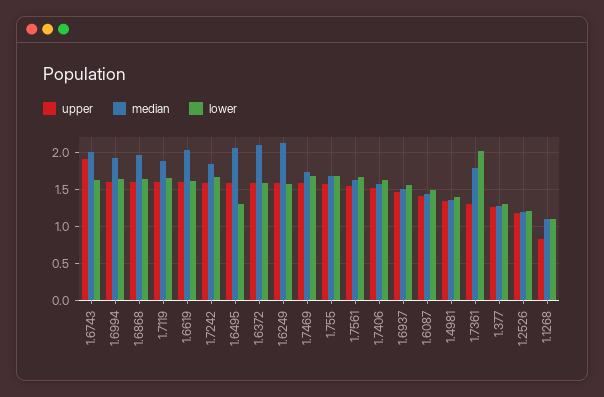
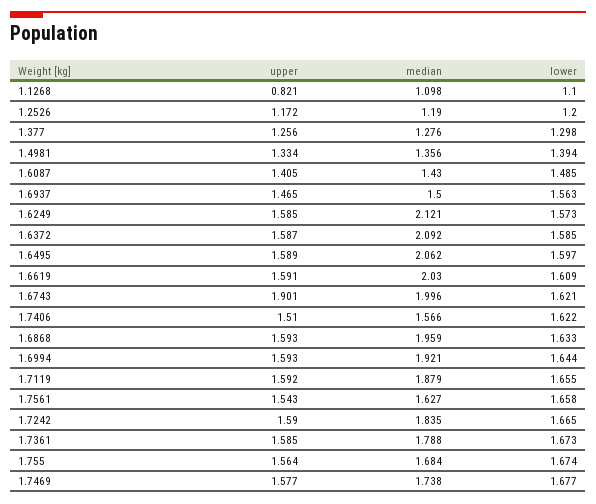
  {
    "upper": {
      "1.6743": 1.901,
      "1.6994": 1.593,
      "1.6868": 1.593,
      "1.7119": 1.592,
      "1.6619": 1.591,
      "1.7242": 1.59,
      "1.6495": 1.589,
      "1.6372": 1.587,
      "1.6249": 1.585,
      "1.7469": 1.577,
      "1.755": 1.564,
      "1.7561": 1.543,
      "1.7406": 1.51,
      "1.6937": 1.465,
      "1.6087": 1.405,
      "1.4981": 1.334,
-     "1.7361": 1.3,
+     "1.7361": 1.585,
      "1.377": 1.256,
      "1.2526": 1.172,
      "1.1268": 0.821
    },
    "median": {
      "1.6743": 1.996,
      "1.6994": 1.921,
      "1.6868": 1.959,
      "1.7119": 1.879,
      "1.6619": 2.03,
      "1.7242": 1.835,
      "1.6495": 2.062,
      "1.6372": 2.092,
      "1.6249": 2.121,
      "1.7469": 1.738,
      "1.755": 1.684,
      "1.7561": 1.627,
      "1.7406": 1.566,
      "1.6937": 1.5,
      "1.6087": 1.43,
      "1.4981": 1.356,
      "1.7361": 1.788,
      "1.377": 1.276,
      "1.2526": 1.19,
      "1.1268": 1.098
    },
    "lower": {
      "1.6743": 1.621,
      "1.6994": 1.644,
      "1.6868": 1.633,
      "1.7119": 1.655,
      "1.6619": 1.609,
      "1.7242": 1.665,
-     "1.6495": 1.3,
+     "1.6495": 1.597,
      "1.6372": 1.585,
      "1.6249": 1.573,
      "1.7469": 1.677,
      "1.755": 1.674,
      "1.7561": 1.658,
      "1.7406": 1.622,
      "1.6937": 1.563,
      "1.6087": 1.485,
      "1.4981": 1.394,
-     "1.7361": 2,
+     "1.7361": 1.673,
      "1.377": 1.298,
      "1.2526": 1.2,
      "1.1268": 1.1
    }
  }

